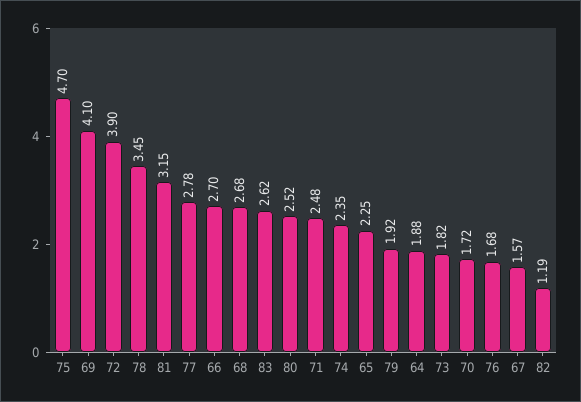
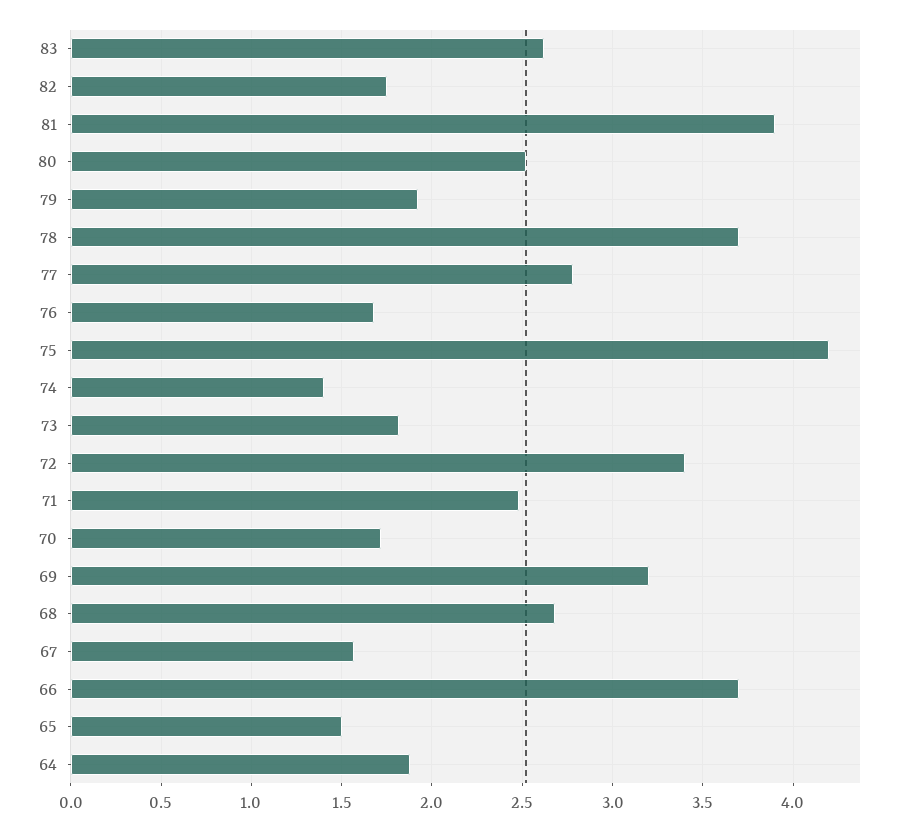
  {
-   "75": 4.7,
+   "75": 4.2,
-   "69": 4.1,
+   "69": 3.2,
-   "72": 3.9,
+   "72": 3.4,
-   "78": 3.45,
+   "78": 3.7,
-   "81": 3.15,
+   "81": 3.9,
    "77": 2.78,
-   "66": 2.7,
+   "66": 3.7,
    "68": 2.68,
    "83": 2.62,
    "80": 2.52,
    "71": 2.48,
-   "74": 2.35,
+   "74": 1.4,
-   "65": 2.25,
+   "65": 1.5,
    "79": 1.92,
    "64": 1.88,
    "73": 1.82,
    "70": 1.72,
    "76": 1.68,
    "67": 1.57,
-   "82": 1.19
+   "82": 1.75
  }

